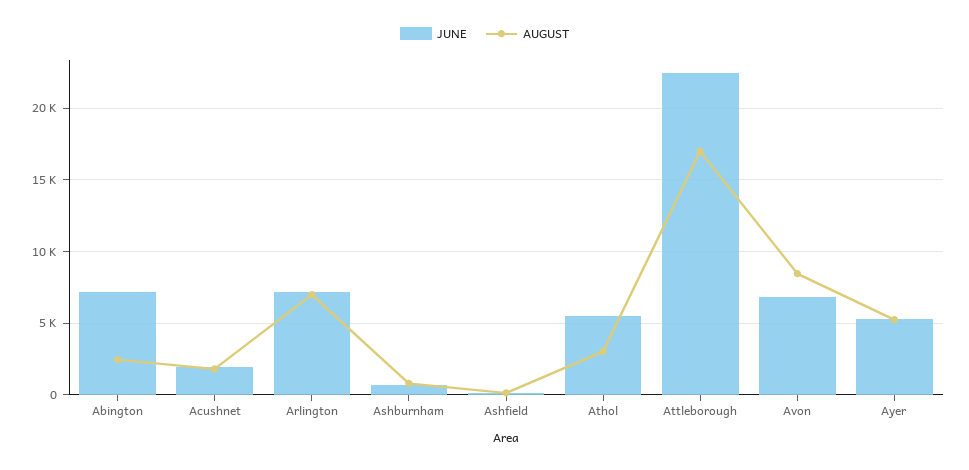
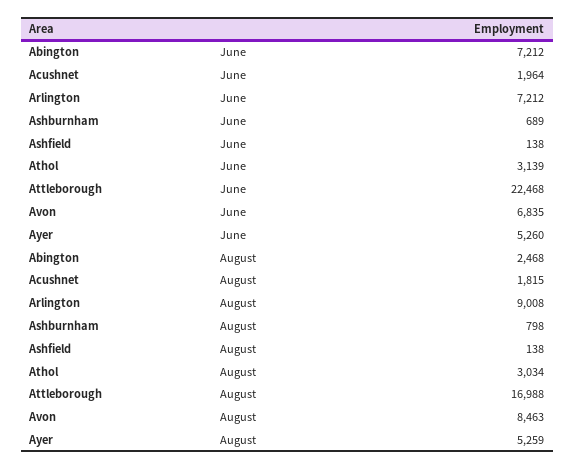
  {
    "JUNE": {
      "Abington": 7212,
      "Acushnet": 1964,
      "Arlington": 7212,
      "Ashburnham": 689,
      "Ashfield": 138,
-     "Athol": 5500,
+     "Athol": 3139,
      "Attleborough": 22468,
      "Avon": 6835,
      "Ayer": 5260
    },
    "AUGUST": {
      "Abington": 2468,
      "Acushnet": 1815,
-     "Arlington": 7000,
+     "Arlington": 9008,
      "Ashburnham": 798,
      "Ashfield": 138,
      "Athol": 3034,
      "Attleborough": 16988,
      "Avon": 8463,
      "Ayer": 5259
    }
  }

